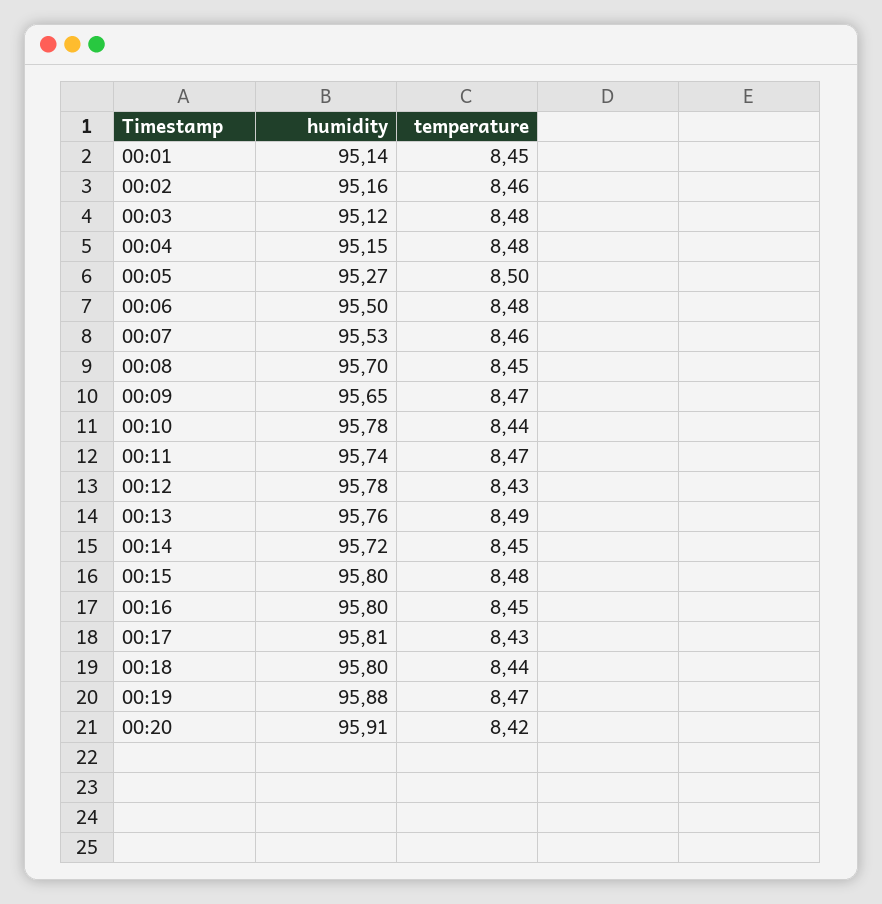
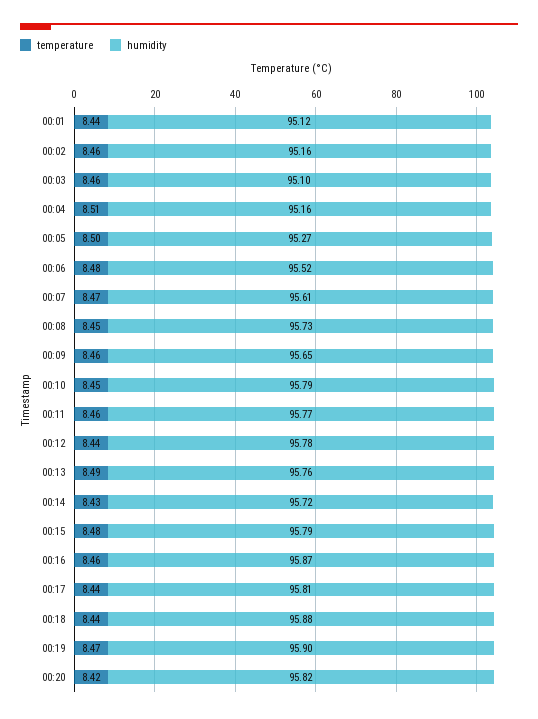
  {
    "humidity": {
-     "00:01": 95.14,
+     "00:01": 95.12,
      "00:02": 95.16,
-     "00:03": 95.12,
+     "00:03": 95.1,
-     "00:04": 95.15,
+     "00:04": 95.16,
      "00:05": 95.27,
-     "00:06": 95.5,
+     "00:06": 95.52,
-     "00:07": 95.53,
+     "00:07": 95.61,
-     "00:08": 95.7,
+     "00:08": 95.73,
      "00:09": 95.65,
-     "00:10": 95.78,
+     "00:10": 95.79,
-     "00:11": 95.74,
+     "00:11": 95.77,
      "00:12": 95.78,
      "00:13": 95.76,
      "00:14": 95.72,
-     "00:15": 95.8,
+     "00:15": 95.79,
-     "00:16": 95.8,
+     "00:16": 95.87,
      "00:17": 95.81,
-     "00:18": 95.8,
+     "00:18": 95.88,
-     "00:19": 95.88,
+     "00:19": 95.9,
-     "00:20": 95.91
+     "00:20": 95.82
    },
    "temperature": {
-     "00:01": 8.45,
+     "00:01": 8.44,
      "00:02": 8.46,
-     "00:03": 8.48,
+     "00:03": 8.46,
-     "00:04": 8.48,
+     "00:04": 8.51,
      "00:05": 8.5,
      "00:06": 8.48,
-     "00:07": 8.46,
+     "00:07": 8.47,
      "00:08": 8.45,
-     "00:09": 8.47,
+     "00:09": 8.46,
-     "00:10": 8.44,
+     "00:10": 8.45,
-     "00:11": 8.47,
+     "00:11": 8.46,
-     "00:12": 8.43,
+     "00:12": 8.44,
      "00:13": 8.49,
-     "00:14": 8.45,
+     "00:14": 8.43,
      "00:15": 8.48,
-     "00:16": 8.45,
+     "00:16": 8.46,
-     "00:17": 8.43,
+     "00:17": 8.44,
      "00:18": 8.44,
      "00:19": 8.47,
      "00:20": 8.42
    }
  }

